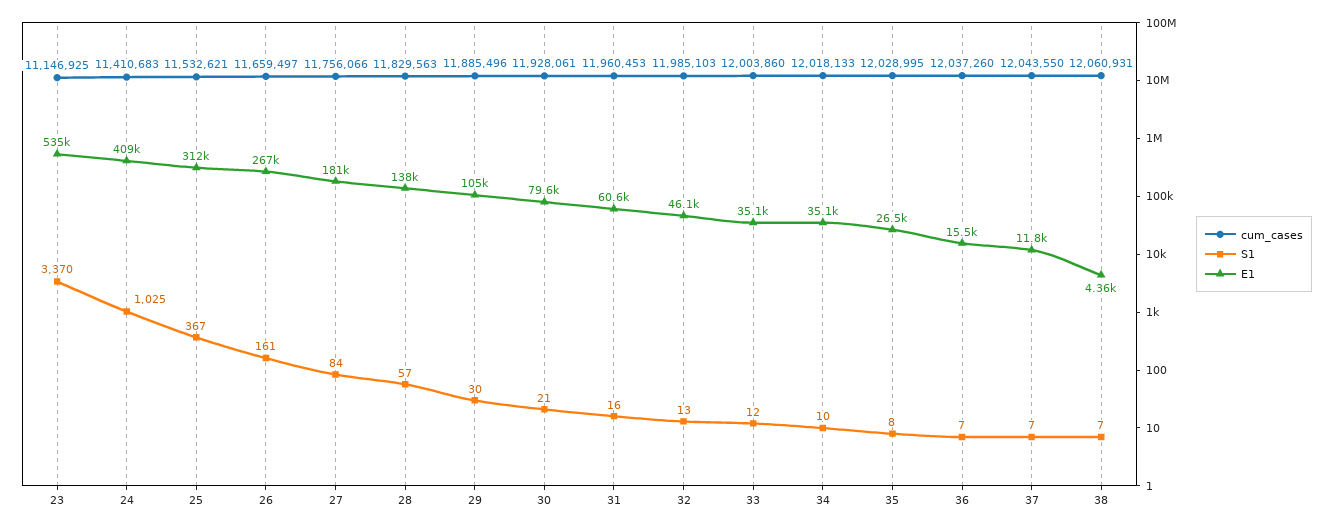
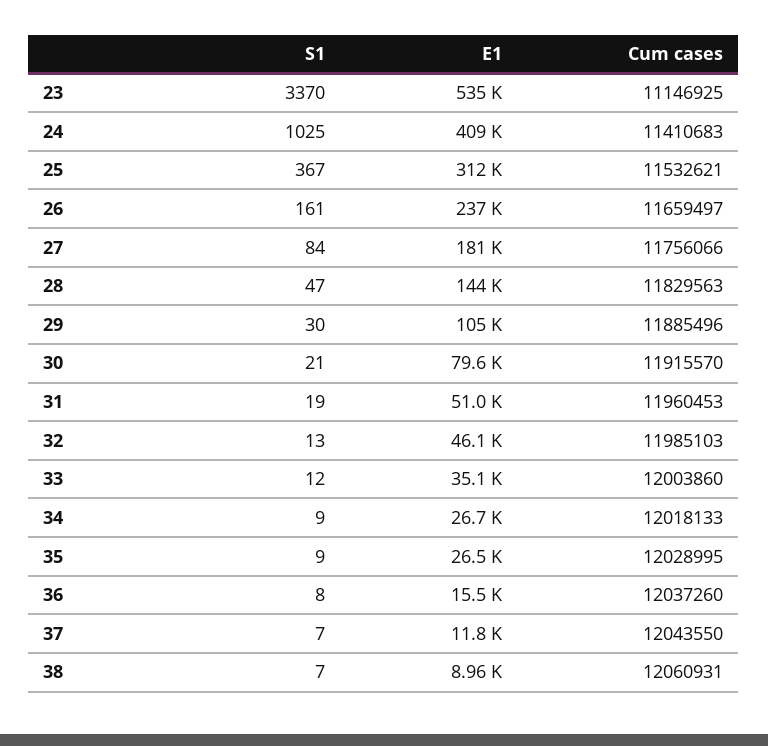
  {
    "cum_cases": {
      "23": 11146925,
      "24": 11410683,
      "25": 11532621,
      "26": 11659497,
      "27": 11756066,
      "28": 11829563,
      "29": 11885496,
-     "30": 11928061,
+     "30": 11915570,
      "31": 11960453,
      "32": 11985103,
      "33": 12003860,
      "34": 12018133,
      "35": 12028995,
      "36": 12037260,
      "37": 12043550,
      "38": 12060931
    },
    "S1": {
      "23": 3370,
      "24": 1025,
      "25": 367,
      "26": 161,
      "27": 84,
-     "28": 57,
+     "28": 47,
      "29": 30,
      "30": 21,
-     "31": 16,
+     "31": 19,
      "32": 13,
      "33": 12,
-     "34": 10,
+     "34": 9,
-     "35": 8,
+     "35": 9,
-     "36": 7,
+     "36": 8,
      "37": 7,
      "38": 7
    },
    "E1": {
      "23": 535000,
      "24": 409000,
      "25": 312000,
-     "26": 267000,
+     "26": 237000,
      "27": 181000,
-     "28": 138000,
+     "28": 144000,
      "29": 105000,
      "30": 79600,
-     "31": 60600,
+     "31": 51000,
      "32": 46100,
      "33": 35100,
-     "34": 35100,
+     "34": 26700,
      "35": 26500,
      "36": 15500,
      "37": 11800,
-     "38": 4360
+     "38": 8960
    }
  }

